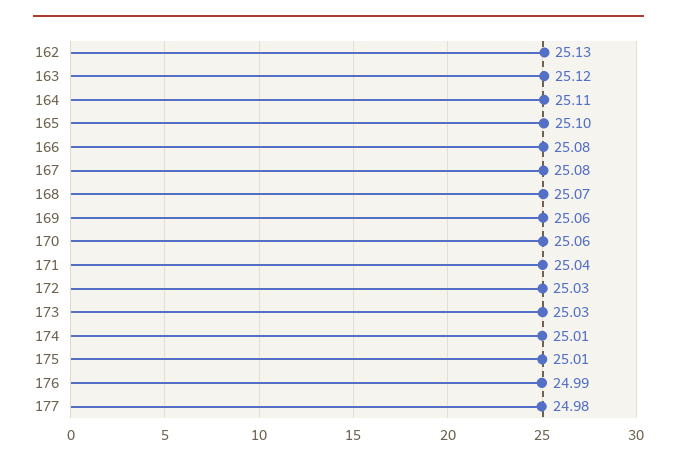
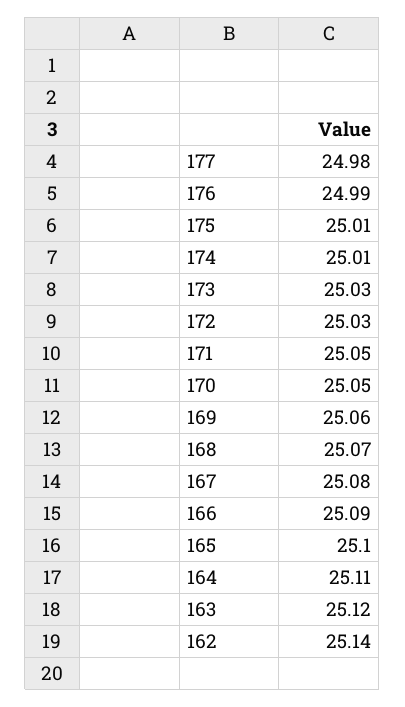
  {
-   "162": 25.13,
+   "162": 25.14,
    "163": 25.12,
    "164": 25.11,
    "165": 25.1,
-   "166": 25.08,
+   "166": 25.09,
    "167": 25.08,
    "168": 25.07,
    "169": 25.06,
-   "170": 25.06,
+   "170": 25.05,
-   "171": 25.04,
+   "171": 25.05,
    "172": 25.03,
    "173": 25.03,
    "174": 25.01,
    "175": 25.01,
    "176": 24.99,
    "177": 24.98
  }

